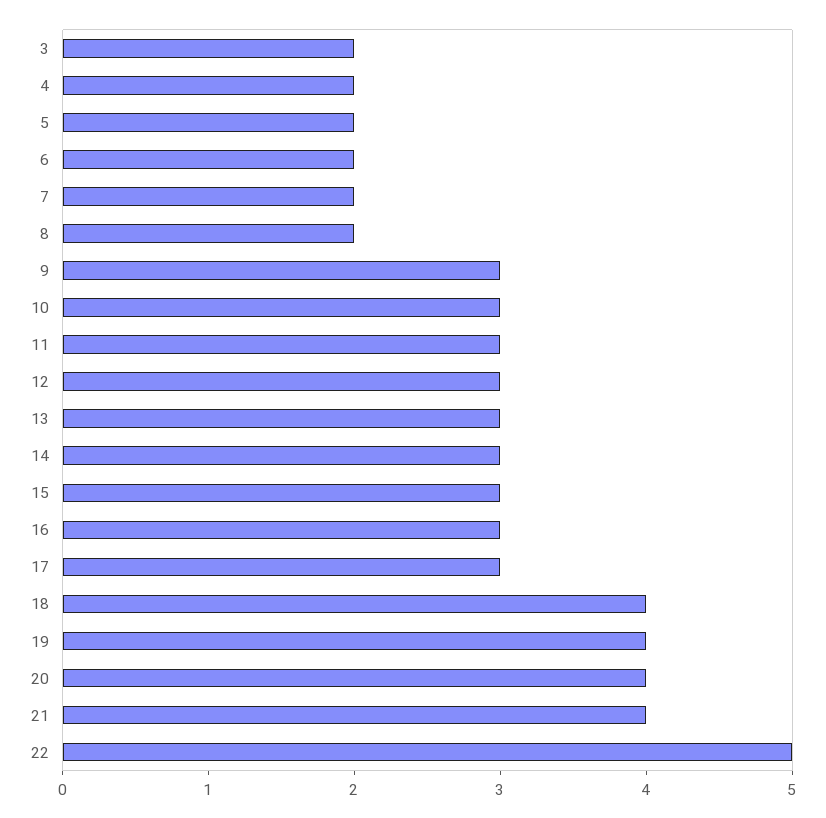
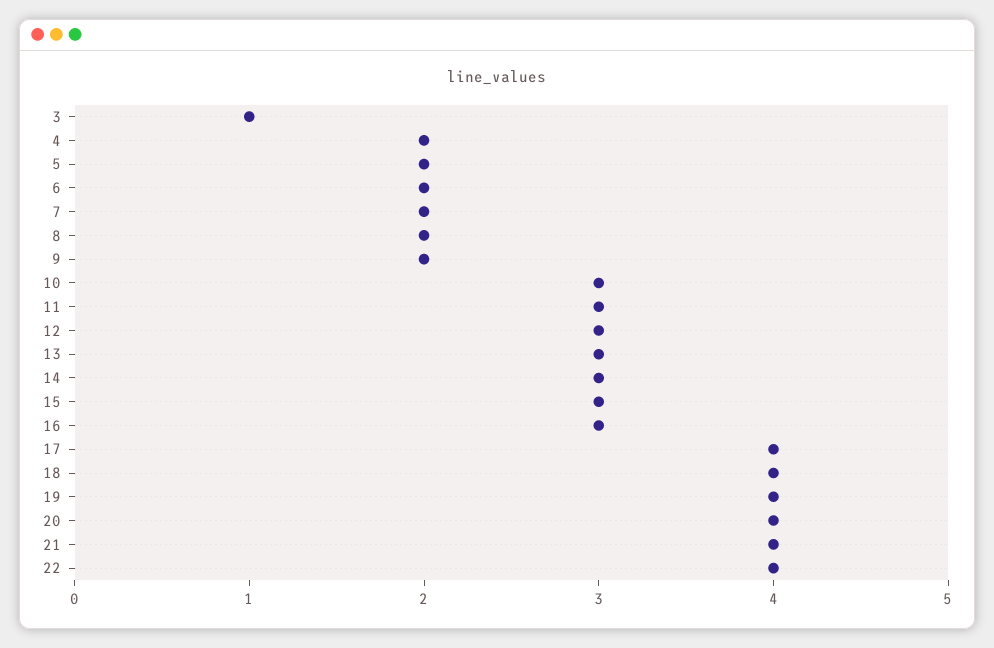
  {
-   "3": 2,
+   "3": 1,
    "4": 2,
    "5": 2,
    "6": 2,
    "7": 2,
    "8": 2,
-   "9": 3,
+   "9": 2,
    "10": 3,
    "11": 3,
    "12": 3,
    "13": 3,
    "14": 3,
    "15": 3,
    "16": 3,
-   "17": 3,
+   "17": 4,
    "18": 4,
    "19": 4,
    "20": 4,
    "21": 4,
-   "22": 5
+   "22": 4
  }

